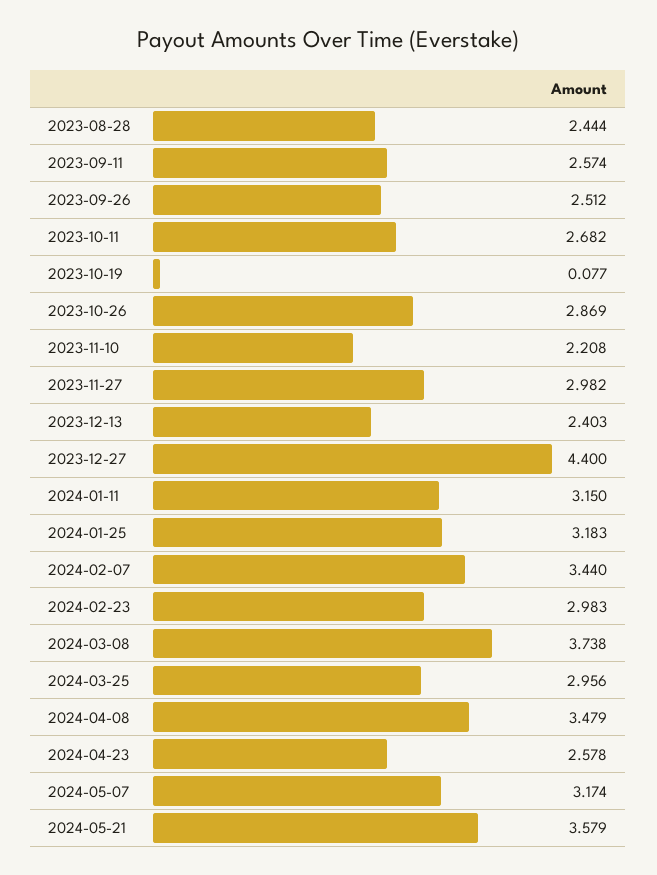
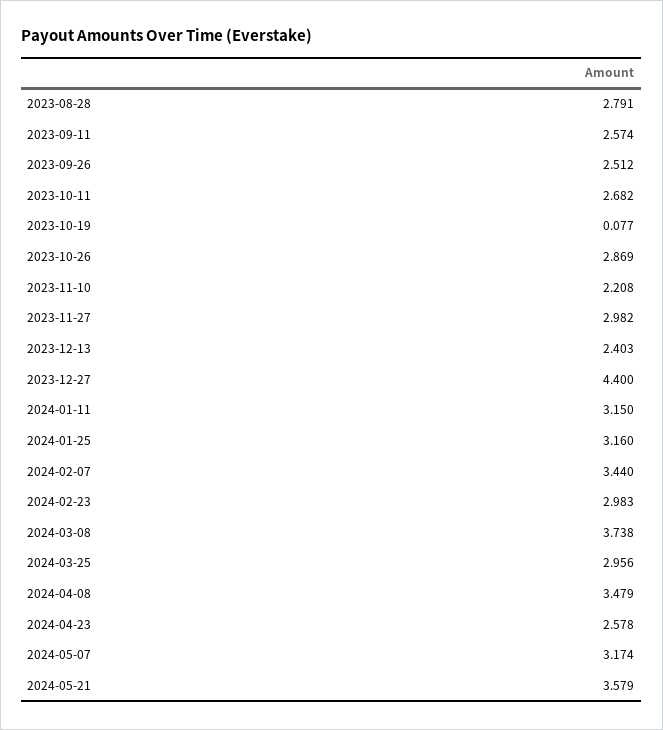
  {
-   "2023-08-28": 2.444,
+   "2023-08-28": 2.791,
    "2023-09-11": 2.574,
    "2023-09-26": 2.512,
    "2023-10-11": 2.682,
    "2023-10-19": 0.077,
    "2023-10-26": 2.869,
    "2023-11-10": 2.208,
    "2023-11-27": 2.982,
    "2023-12-13": 2.403,
    "2023-12-27": 4.4,
    "2024-01-11": 3.15,
-   "2024-01-25": 3.183,
+   "2024-01-25": 3.16,
    "2024-02-07": 3.44,
    "2024-02-23": 2.983,
    "2024-03-08": 3.738,
    "2024-03-25": 2.956,
    "2024-04-08": 3.479,
    "2024-04-23": 2.578,
    "2024-05-07": 3.174,
    "2024-05-21": 3.579
  }

